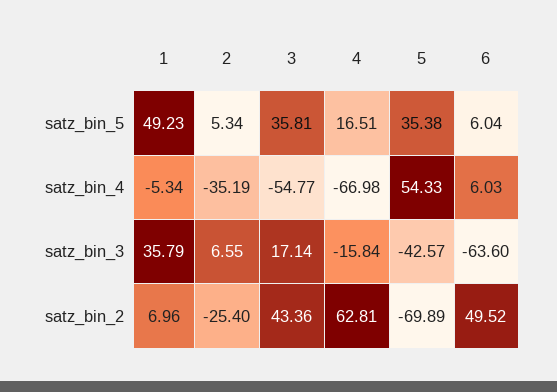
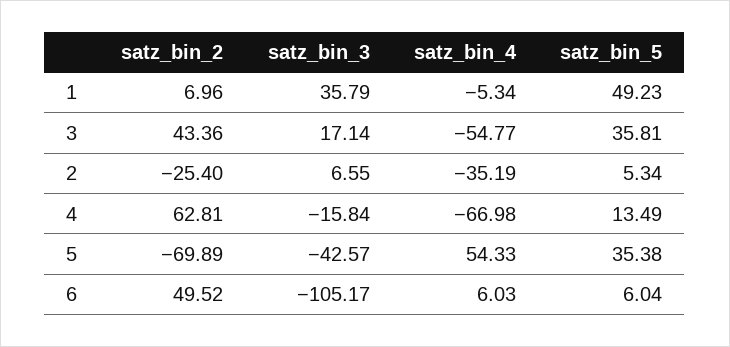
  {
    "1": {
      "satz_bin_5": 49.23,
      "satz_bin_4": -5.34,
      "satz_bin_3": 35.79,
      "satz_bin_2": 6.96
    },
    "2": {
      "satz_bin_5": 5.34,
      "satz_bin_4": -35.19,
      "satz_bin_3": 6.55,
      "satz_bin_2": -25.4
    },
    "3": {
      "satz_bin_5": 35.81,
      "satz_bin_4": -54.77,
      "satz_bin_3": 17.14,
      "satz_bin_2": 43.36
    },
    "4": {
-     "satz_bin_5": 16.51,
+     "satz_bin_5": 13.49,
      "satz_bin_4": -66.98,
      "satz_bin_3": -15.84,
      "satz_bin_2": 62.81
    },
    "5": {
      "satz_bin_5": 35.38,
      "satz_bin_4": 54.33,
      "satz_bin_3": -42.57,
      "satz_bin_2": -69.89
    },
    "6": {
      "satz_bin_5": 6.04,
      "satz_bin_4": 6.03,
-     "satz_bin_3": -63.6,
+     "satz_bin_3": -105.17,
      "satz_bin_2": 49.52
    }
  }

